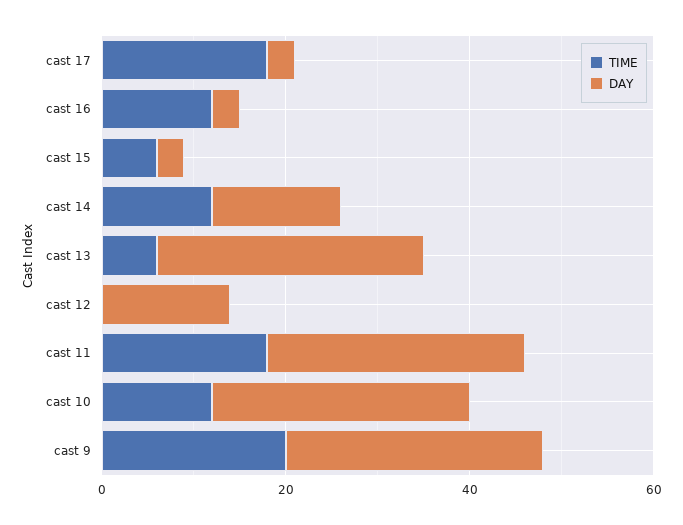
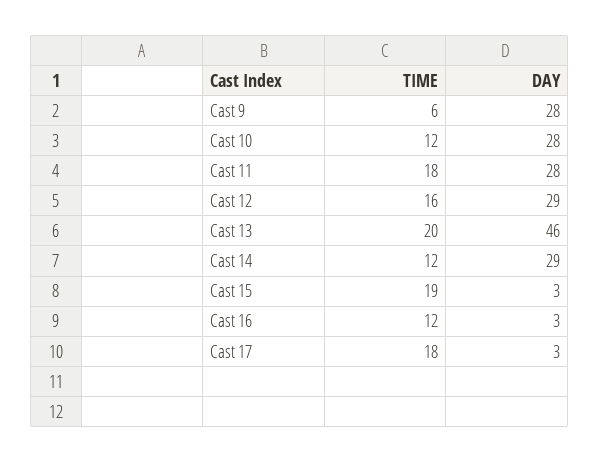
  {
    "TIME": {
      "cast 17": 18,
      "cast 16": 12,
-     "cast 15": 5,
+     "cast 15": 19,
      "cast 14": 12,
-     "cast 13": 5,
+     "cast 13": 20,
-     "cast 12": 0,
+     "cast 12": 16,
      "cast 11": 18,
      "cast 10": 12,
-     "cast 9": 20
+     "cast 9": 6
    },
    "DAY": {
      "cast 17": 3,
      "cast 16": 3,
      "cast 15": 3,
-     "cast 14": 15,
+     "cast 14": 29,
-     "cast 13": 30,
+     "cast 13": 46,
-     "cast 12": 15,
+     "cast 12": 29,
      "cast 11": 28,
      "cast 10": 28,
      "cast 9": 28
    }
  }

